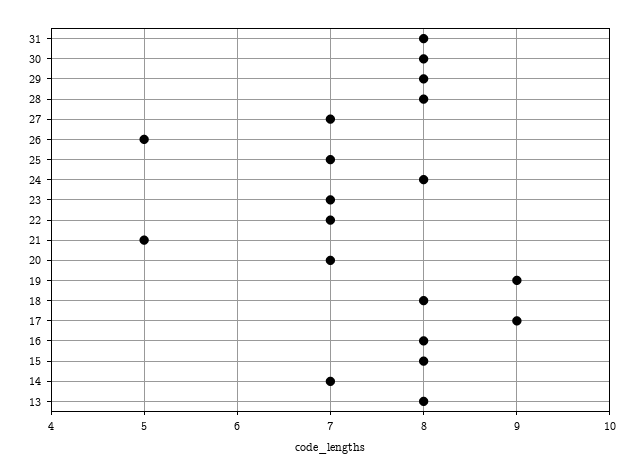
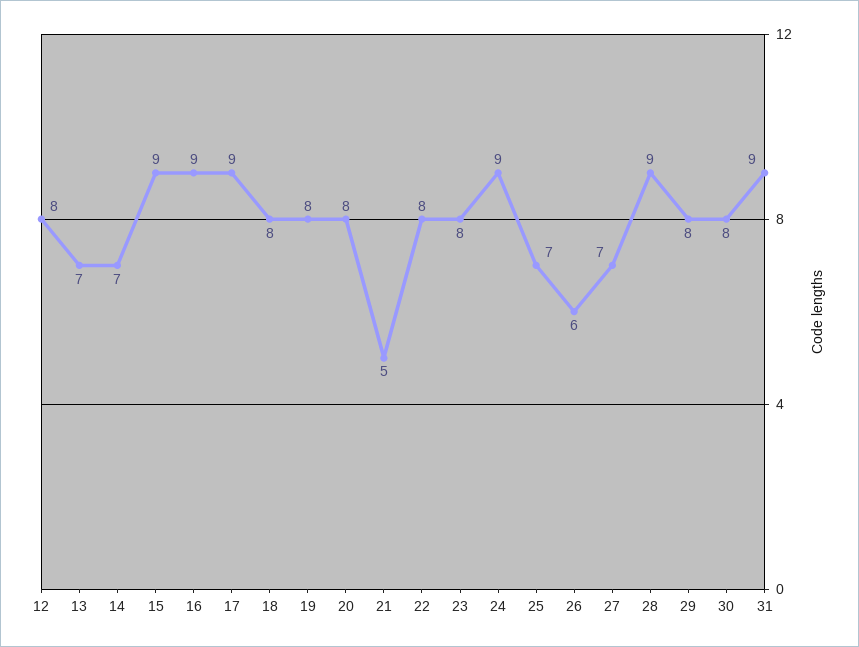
  {
-   "31": 8,
+   "31": 9,
    "30": 8,
    "29": 8,
-   "28": 8,
+   "28": 9,
    "27": 7,
-   "26": 5,
+   "26": 6,
    "25": 7,
-   "24": 8,
+   "24": 9,
-   "23": 7,
+   "23": 8,
-   "22": 7,
+   "22": 8,
    "21": 5,
-   "20": 7,
+   "20": 8,
-   "19": 9,
+   "19": 8,
    "18": 8,
    "17": 9,
-   "16": 8,
+   "16": 9,
-   "15": 8,
+   "15": 9,
    "14": 7,
-   "13": 8
+   "13": 7,
+   "12": 8
  }

